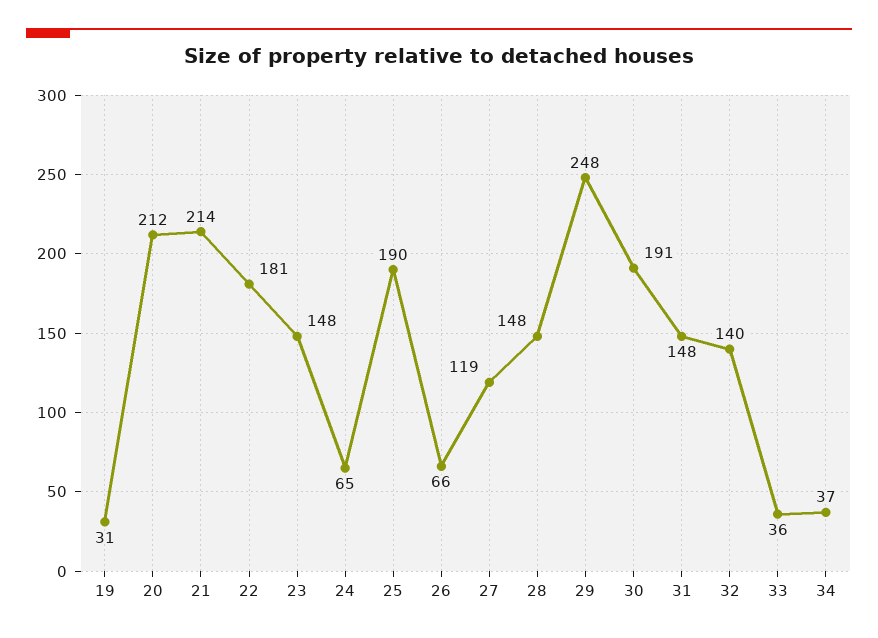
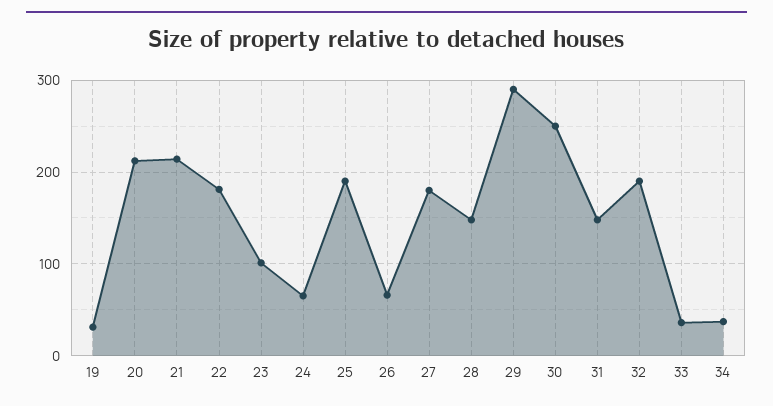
  {
    "19": 31,
    "20": 212,
    "21": 214,
    "22": 181,
-   "23": 148,
+   "23": 100,
    "24": 65,
    "25": 190,
    "26": 66,
-   "27": 119,
+   "27": 180,
    "28": 148,
-   "29": 248,
+   "29": 290,
-   "30": 191,
+   "30": 250,
    "31": 148,
-   "32": 140,
+   "32": 190,
    "33": 36,
    "34": 37
  }

